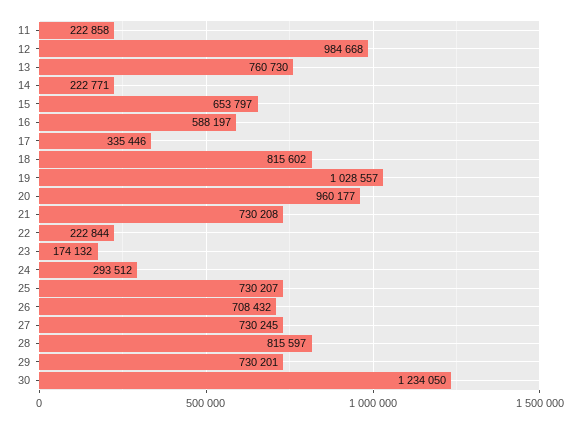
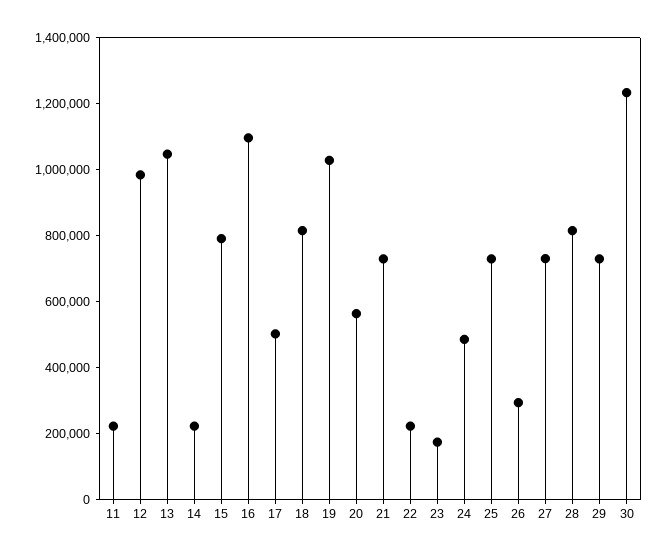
  {
    "11": 222858,
    "12": 984668,
-   "13": 760730,
+   "13": 1050000,
    "14": 222771,
-   "15": 653797,
+   "15": 800000,
-   "16": 588197,
+   "16": 1100000,
-   "17": 335446,
+   "17": 500000,
    "18": 815602,
    "19": 1028557,
-   "20": 960177,
+   "20": 550000,
    "21": 730208,
    "22": 222844,
    "23": 174132,
-   "24": 293512,
+   "24": 500000,
    "25": 730207,
-   "26": 708432,
+   "26": 300000,
    "27": 730245,
    "28": 815597,
    "29": 730201,
    "30": 1234050
  }

